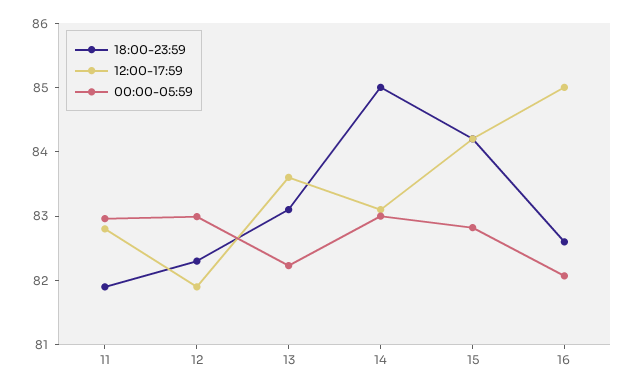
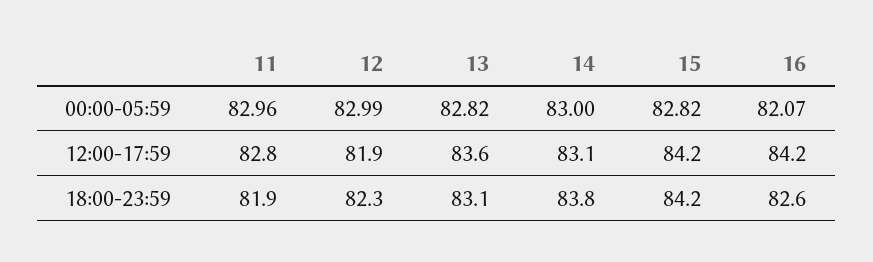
  {
    "18:00-23:59": {
      "11": 81.9,
      "12": 82.3,
      "13": 83.1,
-     "14": 85,
+     "14": 83.8,
      "15": 84.2,
      "16": 82.6
    },
    "12:00-17:59": {
      "11": 82.8,
      "12": 81.9,
      "13": 83.6,
      "14": 83.1,
      "15": 84.2,
-     "16": 85
+     "16": 84.2
    },
    "00:00-05:59": {
      "11": 82.96,
      "12": 82.99,
-     "13": 82.2,
+     "13": 82.82,
      "14": 83,
      "15": 82.82,
      "16": 82.07
    }
  }

